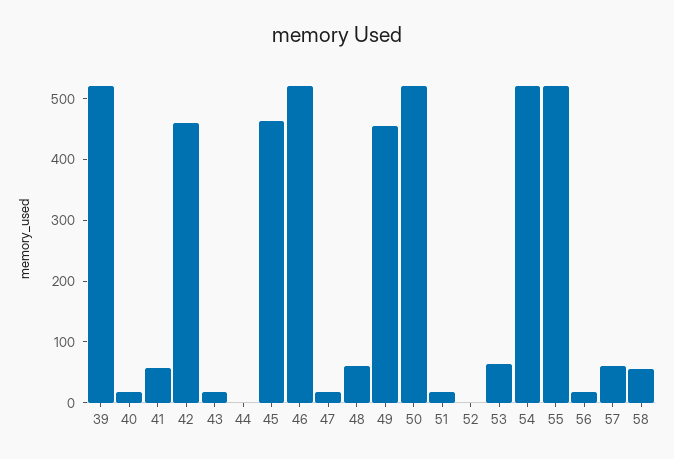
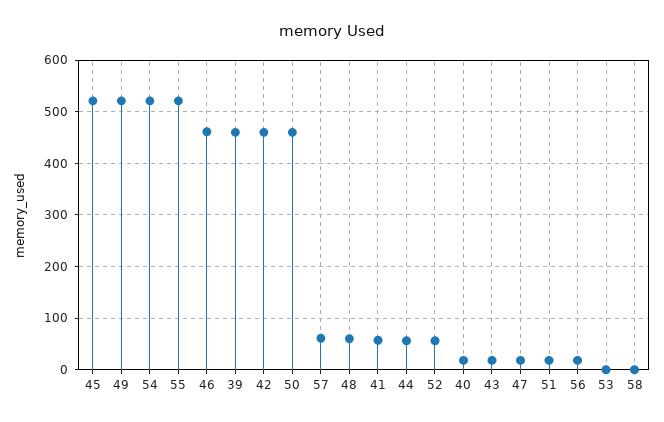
  {
-   "39": 520,
+   "39": 460,
    "40": 20,
    "41": 60,
    "42": 460,
    "43": 20,
-   "44": 0,
+   "44": 60,
-   "45": 460,
+   "45": 520,
-   "46": 520,
+   "46": 460,
    "47": 20,
    "48": 60,
-   "49": 460,
+   "49": 520,
-   "50": 520,
+   "50": 460,
    "51": 20,
-   "52": 0,
+   "52": 60,
-   "53": 60,
+   "53": 0,
    "54": 520,
    "55": 520,
    "56": 20,
    "57": 60,
-   "58": 60
+   "58": 0
  }

